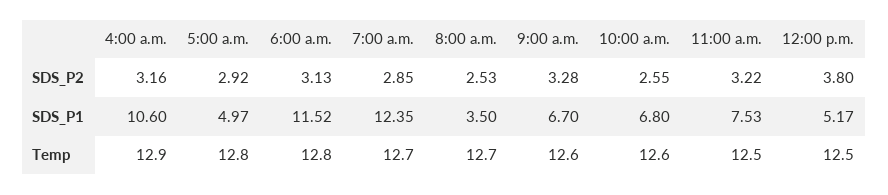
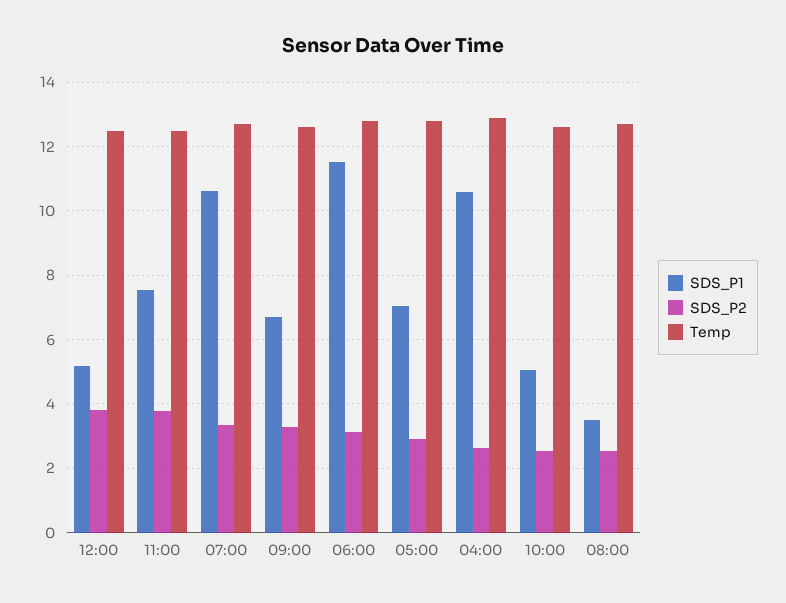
  {
    "SDS_P2": {
-     "4:00 a.m.": 3.16,
+     "4:00 a.m.": 2.6,
      "5:00 a.m.": 2.92,
      "6:00 a.m.": 3.13,
-     "7:00 a.m.": 2.85,
+     "7:00 a.m.": 3.4,
      "8:00 a.m.": 2.53,
      "9:00 a.m.": 3.28,
      "10:00 a.m.": 2.55,
-     "11:00 a.m.": 3.22,
+     "11:00 a.m.": 3.8,
      "12:00 p.m.": 3.8
    },
    "SDS_P1": {
      "4:00 a.m.": 10.6,
-     "5:00 a.m.": 4.97,
+     "5:00 a.m.": 7,
      "6:00 a.m.": 11.52,
-     "7:00 a.m.": 12.35,
+     "7:00 a.m.": 10.6,
      "8:00 a.m.": 3.5,
      "9:00 a.m.": 6.7,
-     "10:00 a.m.": 6.8,
+     "10:00 a.m.": 5,
      "11:00 a.m.": 7.53,
      "12:00 p.m.": 5.17
    },
    "Temp": {
      "4:00 a.m.": 12.9,
      "5:00 a.m.": 12.8,
      "6:00 a.m.": 12.8,
      "7:00 a.m.": 12.7,
      "8:00 a.m.": 12.7,
      "9:00 a.m.": 12.6,
      "10:00 a.m.": 12.6,
      "11:00 a.m.": 12.5,
      "12:00 p.m.": 12.5
    }
  }

